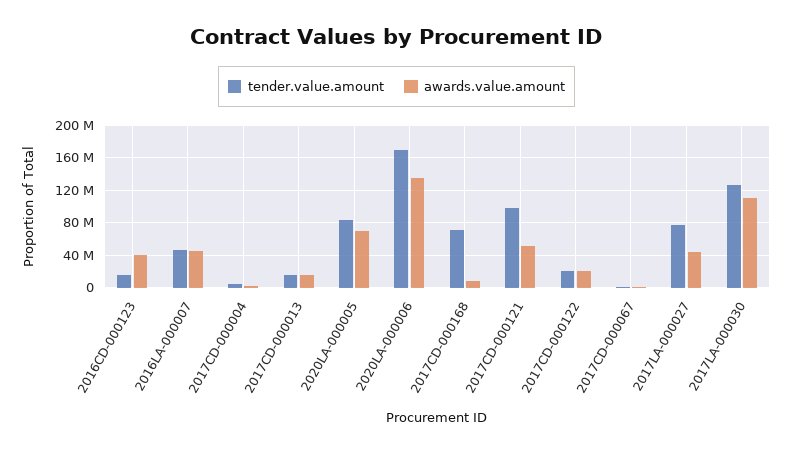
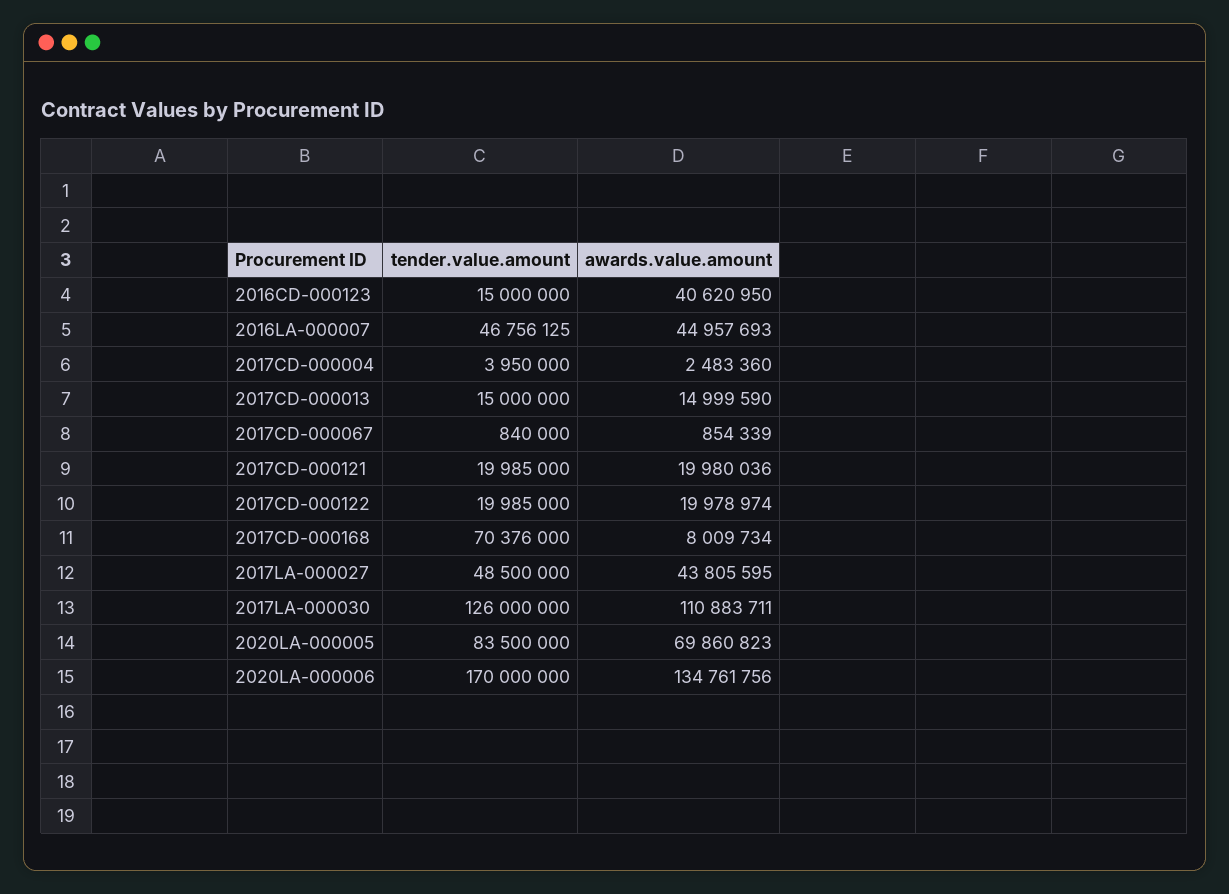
  {
    "tender.value.amount": {
      "2016CD-000123": 15000000,
      "2016LA-000007": 46756125,
      "2017CD-000004": 3950000,
      "2017CD-000013": 15000000,
      "2020LA-000005": 83500000,
      "2020LA-000006": 170000000,
      "2017CD-000168": 70376000,
-     "2017CD-000121": 100000000,
+     "2017CD-000121": 19985000,
      "2017CD-000122": 19985000,
      "2017CD-000067": 840000,
-     "2017LA-000027": 80000000,
+     "2017LA-000027": 48500000,
      "2017LA-000030": 126000000
    },
    "awards.value.amount": {
      "2016CD-000123": 40620950,
      "2016LA-000007": 44957693,
      "2017CD-000004": 2483360,
      "2017CD-000013": 14999590,
      "2020LA-000005": 69860823,
      "2020LA-000006": 134761756,
      "2017CD-000168": 8009734,
-     "2017CD-000121": 50000000,
+     "2017CD-000121": 19980036,
      "2017CD-000122": 19978974,
      "2017CD-000067": 854339,
      "2017LA-000027": 43805595,
      "2017LA-000030": 110883711
    }
  }

